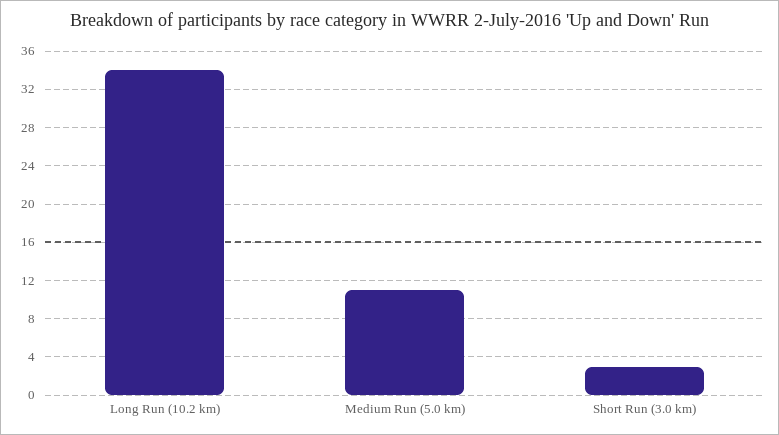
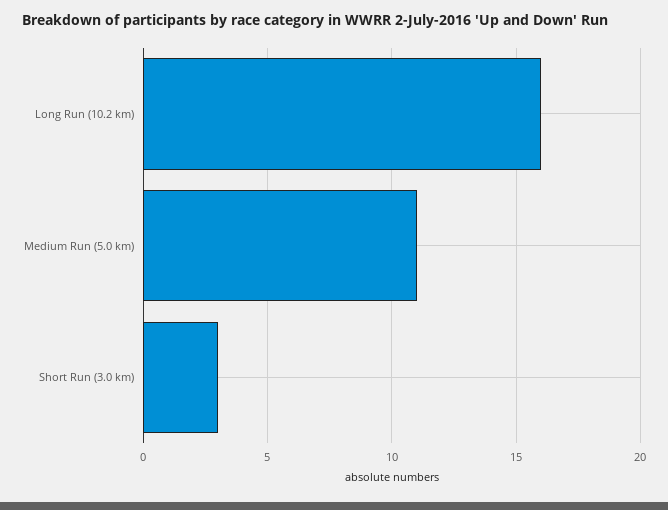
  {
-   "Long Run (10.2 km)": 34,
+   "Long Run (10.2 km)": 16,
    "Medium Run (5.0 km)": 11,
    "Short Run (3.0 km)": 3
  }

